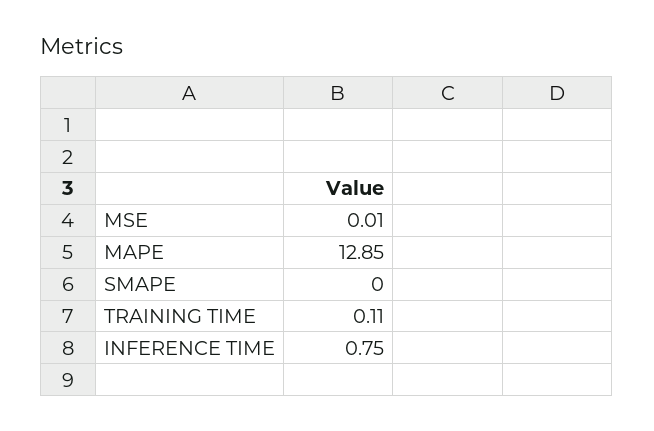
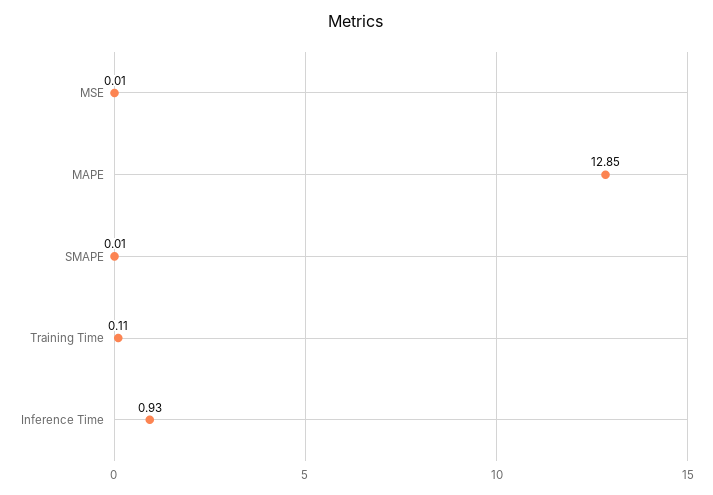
  {
    "MSE": 0.01,
    "MAPE": 12.85,
-   "SMAPE": 0,
+   "SMAPE": 0.01,
    "TRAINING TIME": 0.11,
-   "INFERENCE TIME": 0.75
+   "INFERENCE TIME": 0.93
  }

